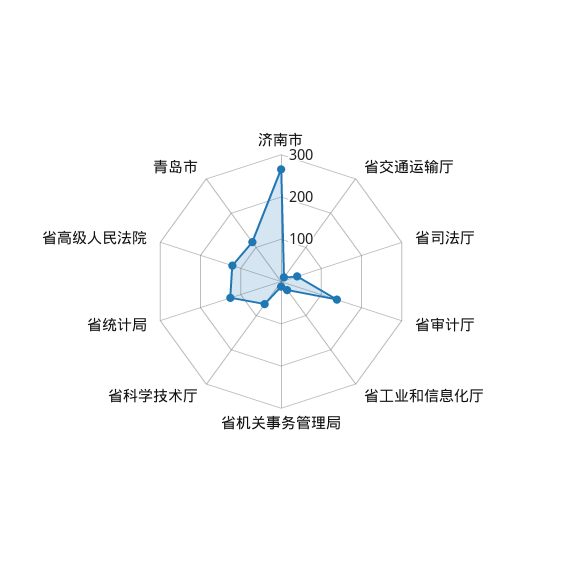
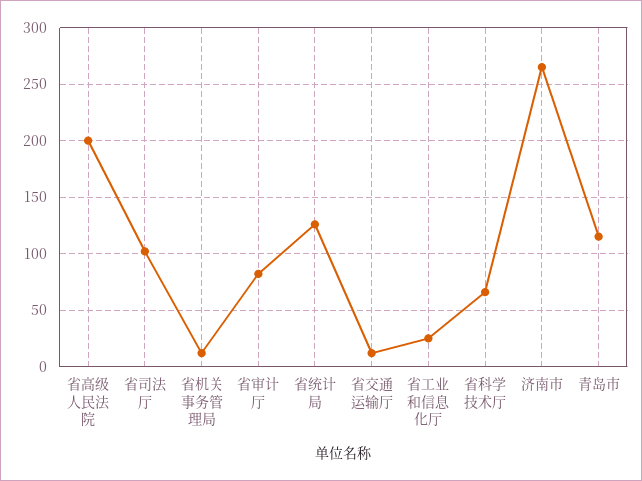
  {
    "济南市": 270,
    "省交通运输厅": 10,
-   "省司法厅": 40,
+   "省司法厅": 100,
-   "省审计厅": 140,
+   "省审计厅": 80,
    "省工业和信息化厅": 30,
    "省机关事务管理局": 10,
    "省科学技术厅": 70,
    "省统计局": 130,
-   "省高级人民法院": 120,
+   "省高级人民法院": 200,
    "青岛市": 120
  }

